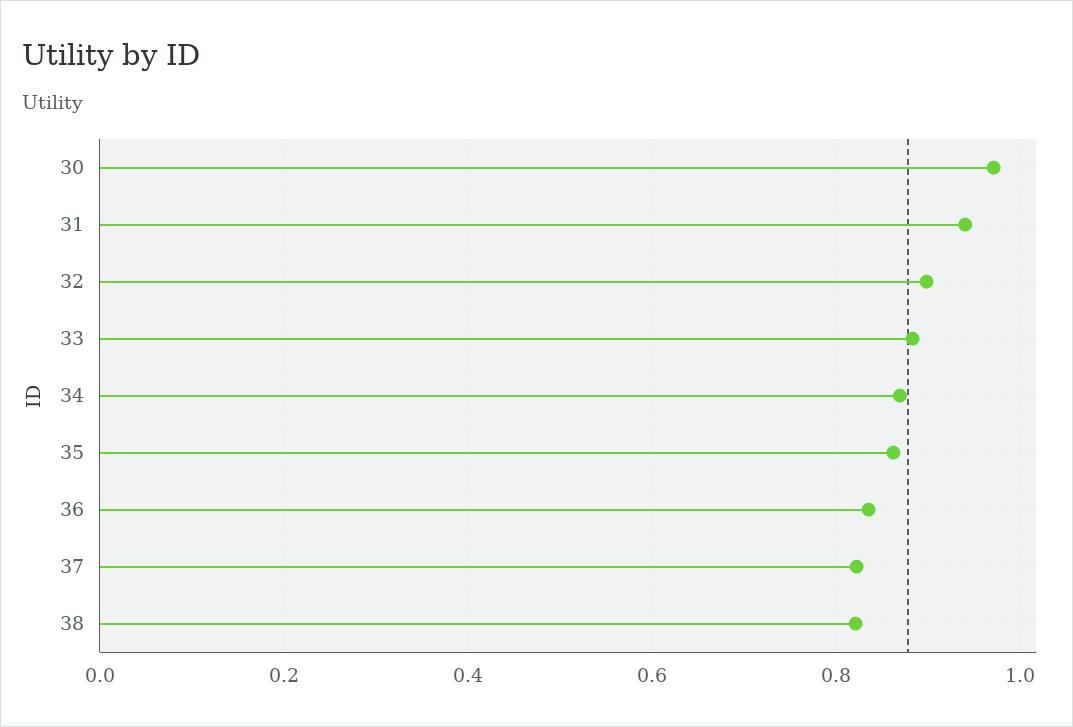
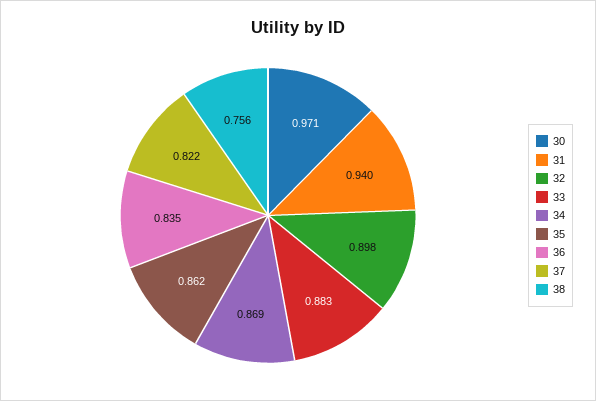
  {
    "30": 0.971,
    "31": 0.94,
    "32": 0.898,
    "33": 0.883,
    "34": 0.869,
    "35": 0.862,
    "36": 0.835,
    "37": 0.822,
-   "38": 0.82
+   "38": 0.756
  }

